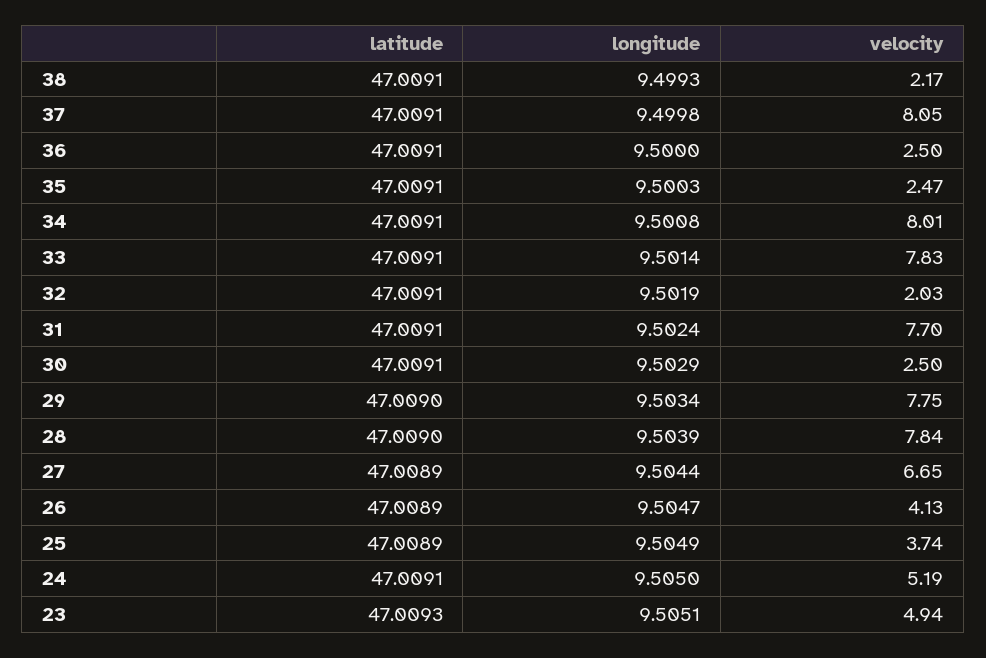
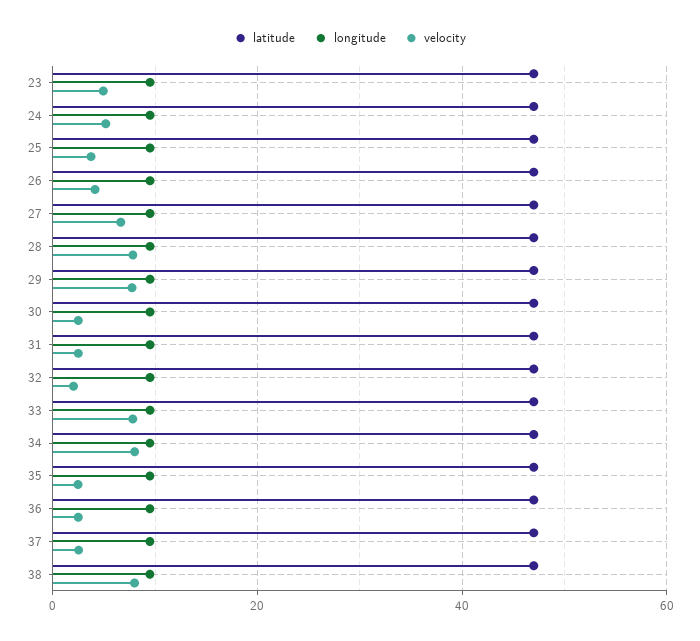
  {
    "latitude": {
      "38": 47.0091,
      "37": 47.0091,
      "36": 47.0091,
      "35": 47.0091,
      "34": 47.0091,
      "33": 47.0091,
      "32": 47.0091,
      "31": 47.0091,
      "30": 47.0091,
      "29": 47.009,
      "28": 47.009,
      "27": 47.0089,
      "26": 47.0089,
      "25": 47.0089,
      "24": 47.0091,
      "23": 47.0093
    },
    "longitude": {
      "38": 9.4993,
      "37": 9.4998,
      "36": 9.5,
      "35": 9.5003,
      "34": 9.5008,
      "33": 9.5014,
      "32": 9.5019,
      "31": 9.5024,
      "30": 9.5029,
      "29": 9.5034,
      "28": 9.5039,
      "27": 9.5044,
      "26": 9.5047,
      "25": 9.5049,
      "24": 9.505,
      "23": 9.5051
    },
    "velocity": {
-     "38": 2.17,
+     "38": 8,
-     "37": 8.05,
+     "37": 2,
      "36": 2.5,
      "35": 2.47,
      "34": 8.01,
      "33": 7.83,
      "32": 2.03,
-     "31": 7.7,
+     "31": 2,
      "30": 2.5,
      "29": 7.75,
      "28": 7.84,
      "27": 6.65,
      "26": 4.13,
      "25": 3.74,
      "24": 5.19,
      "23": 4.94
    }
  }

